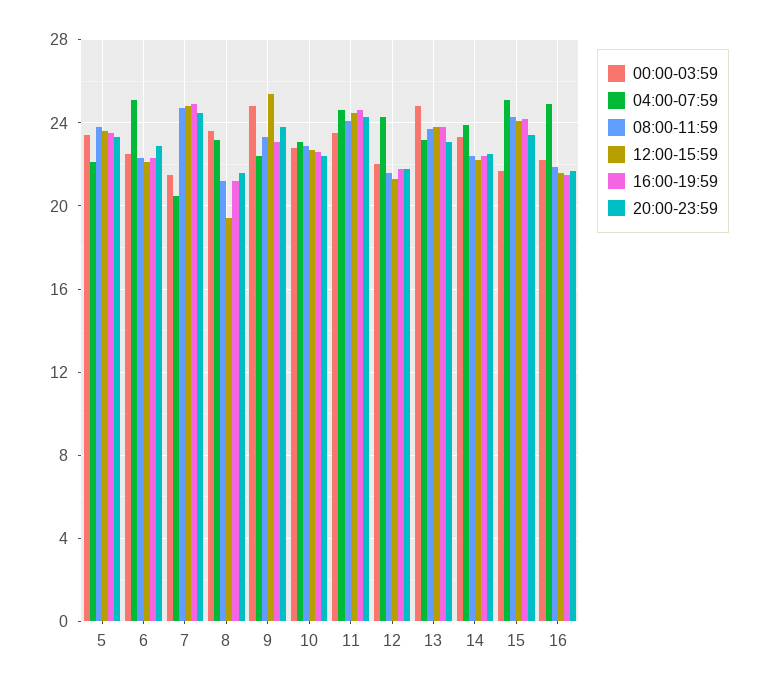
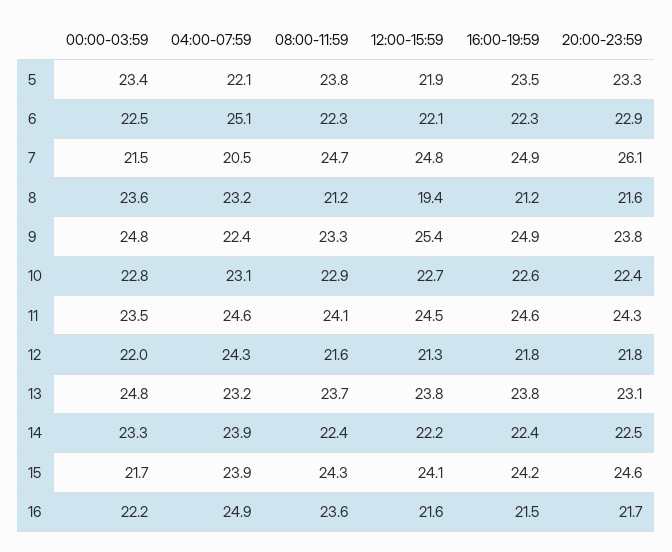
  {
    "00:00-03:59": {
      "5": 23.4,
      "6": 22.5,
      "7": 21.5,
      "8": 23.6,
      "9": 24.8,
      "10": 22.8,
      "11": 23.5,
      "12": 22,
      "13": 24.8,
      "14": 23.3,
      "15": 21.7,
      "16": 22.2
    },
    "04:00-07:59": {
      "5": 22.1,
      "6": 25.1,
      "7": 20.5,
      "8": 23.2,
      "9": 22.4,
      "10": 23.1,
      "11": 24.6,
      "12": 24.3,
      "13": 23.2,
      "14": 23.9,
-     "15": 25,
+     "15": 23.9,
      "16": 24.9
    },
    "08:00-11:59": {
      "5": 23.8,
      "6": 22.3,
      "7": 24.7,
      "8": 21.2,
      "9": 23.3,
      "10": 22.9,
      "11": 24.1,
      "12": 21.6,
      "13": 23.7,
      "14": 22.4,
      "15": 24.3,
-     "16": 22
+     "16": 23.6
    },
    "12:00-15:59": {
-     "5": 23.5,
+     "5": 21.9,
      "6": 22.1,
      "7": 24.8,
      "8": 19.4,
      "9": 25.4,
      "10": 22.7,
      "11": 24.5,
      "12": 21.3,
      "13": 23.8,
      "14": 22.2,
      "15": 24.1,
      "16": 21.6
    },
    "16:00-19:59": {
      "5": 23.5,
      "6": 22.3,
      "7": 24.9,
      "8": 21.2,
-     "9": 23,
+     "9": 24.9,
      "10": 22.6,
      "11": 24.6,
      "12": 21.8,
      "13": 23.8,
      "14": 22.4,
      "15": 24.2,
      "16": 21.5
    },
    "20:00-23:59": {
      "5": 23.3,
      "6": 22.9,
-     "7": 24.5,
+     "7": 26.1,
      "8": 21.6,
      "9": 23.8,
      "10": 22.4,
      "11": 24.3,
      "12": 21.8,
      "13": 23.1,
      "14": 22.5,
-     "15": 23.5,
+     "15": 24.6,
      "16": 21.7
    }
  }

